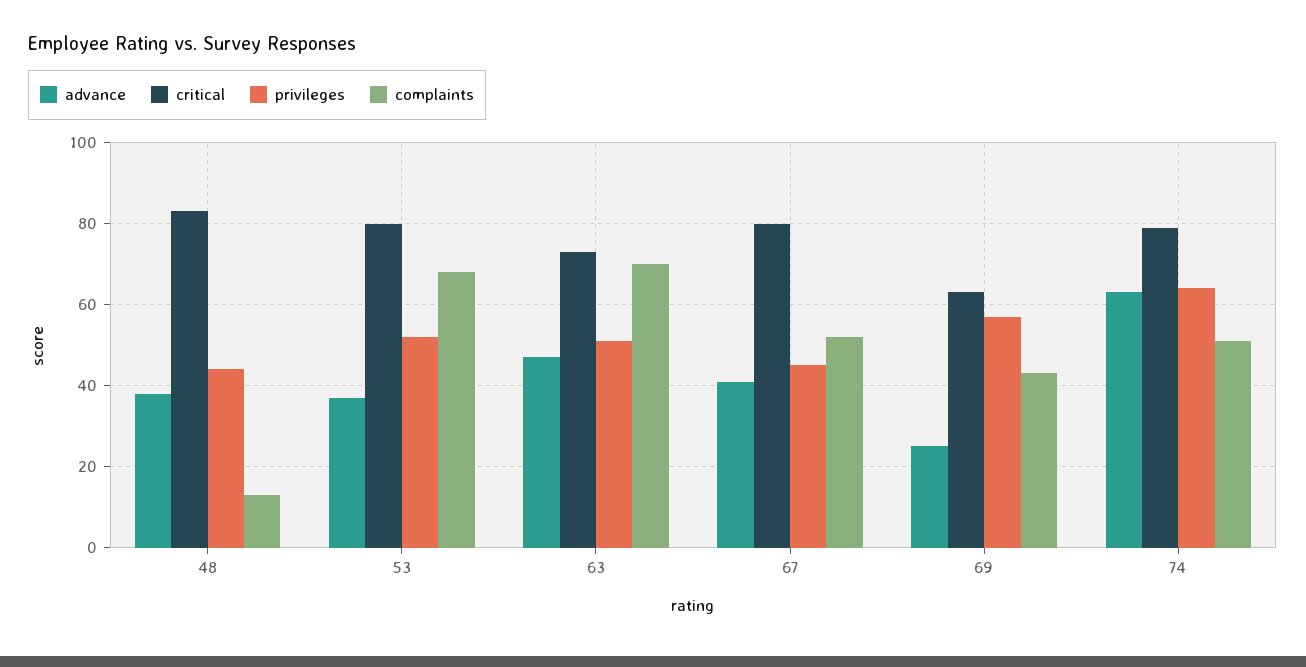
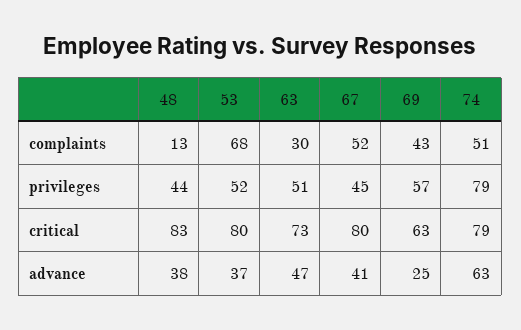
  {
    "advance": {
      "48": 38,
      "53": 37,
      "63": 47,
      "67": 41,
      "69": 25,
      "74": 63
    },
    "critical": {
      "48": 83,
      "53": 80,
      "63": 73,
      "67": 80,
      "69": 63,
      "74": 79
    },
    "privileges": {
      "48": 44,
      "53": 52,
      "63": 51,
      "67": 45,
      "69": 57,
-     "74": 65
+     "74": 79
    },
    "complaints": {
      "48": 13,
      "53": 68,
-     "63": 70,
+     "63": 30,
      "67": 52,
      "69": 43,
      "74": 51
    }
  }

